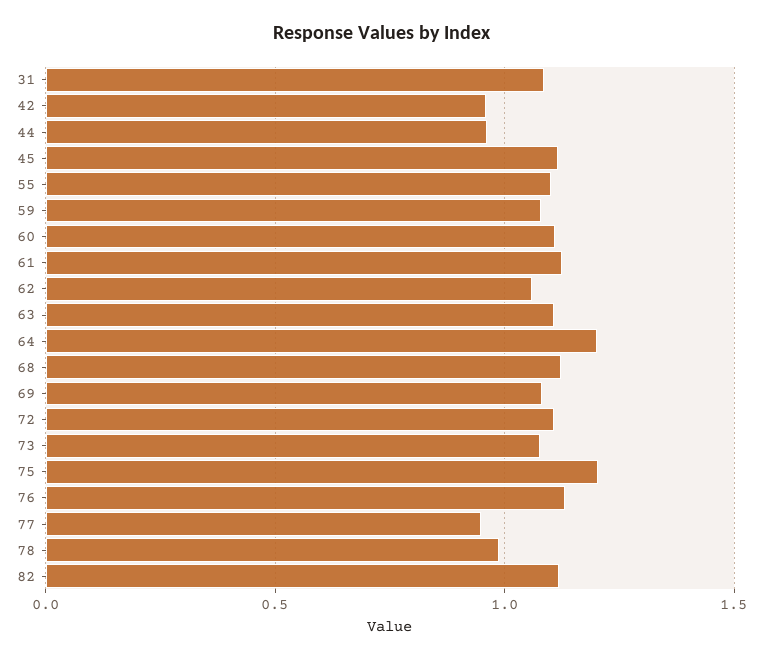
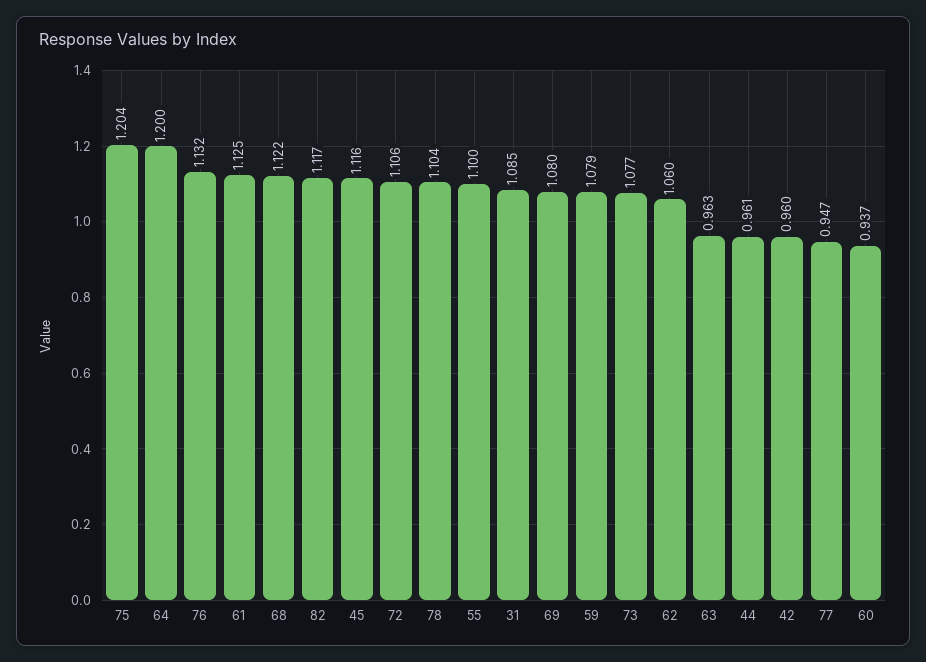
  {
    "31": 1.085,
    "42": 0.96,
    "44": 0.961,
    "45": 1.116,
    "55": 1.1,
    "59": 1.079,
-   "60": 1.1,
+   "60": 0.937,
    "61": 1.125,
    "62": 1.06,
-   "63": 1.1,
+   "63": 0.963,
    "64": 1.2,
    "68": 1.122,
    "69": 1.08,
    "72": 1.106,
    "73": 1.077,
    "75": 1.204,
    "76": 1.132,
    "77": 0.947,
-   "78": 1,
+   "78": 1.104,
    "82": 1.117
  }

